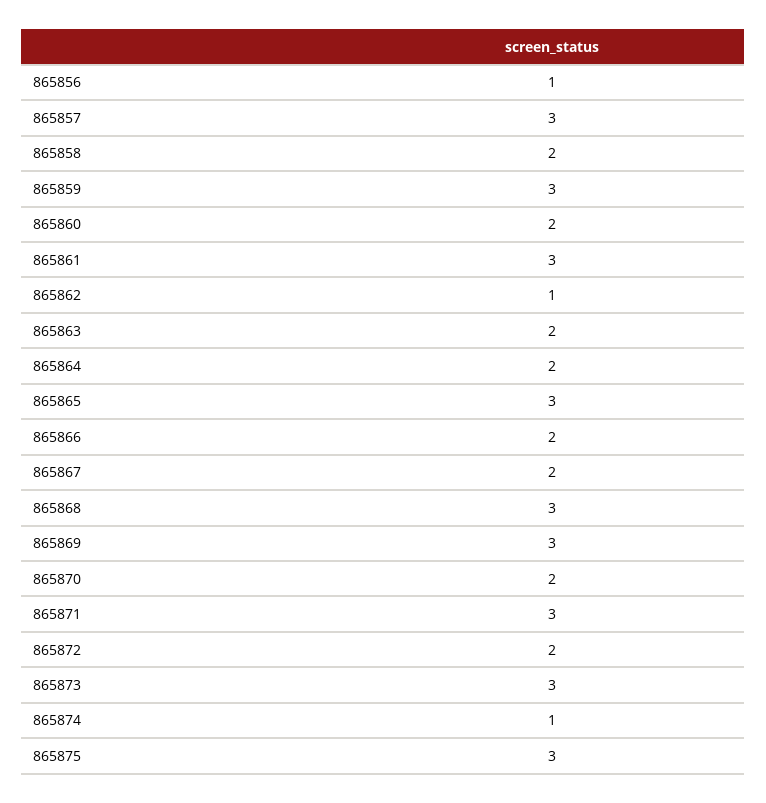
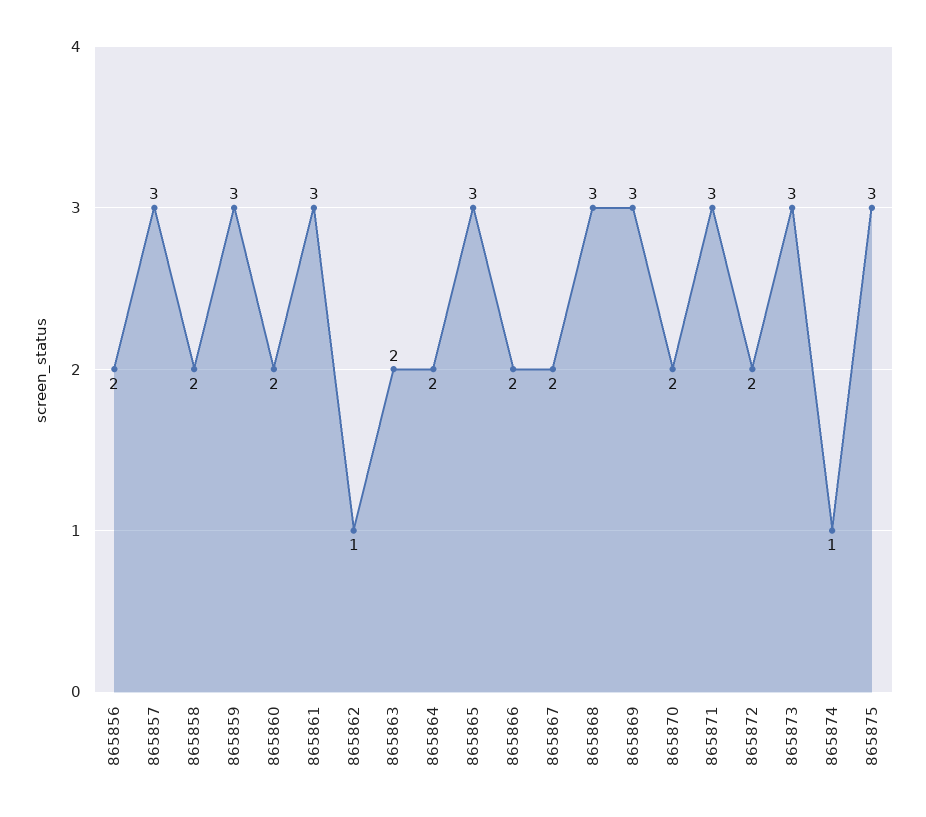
  {
-   "865856": 1,
+   "865856": 2,
    "865857": 3,
    "865858": 2,
    "865859": 3,
    "865860": 2,
    "865861": 3,
    "865862": 1,
    "865863": 2,
    "865864": 2,
    "865865": 3,
    "865866": 2,
    "865867": 2,
    "865868": 3,
    "865869": 3,
    "865870": 2,
    "865871": 3,
    "865872": 2,
    "865873": 3,
    "865874": 1,
    "865875": 3
  }

